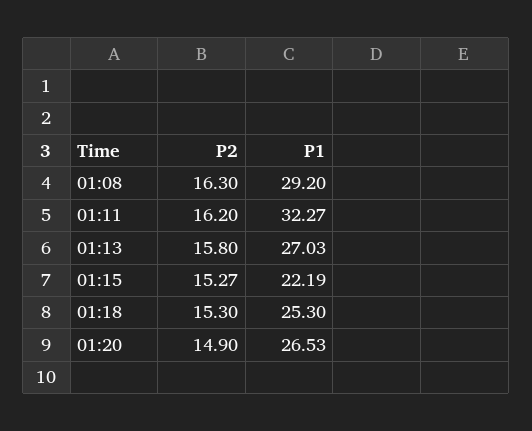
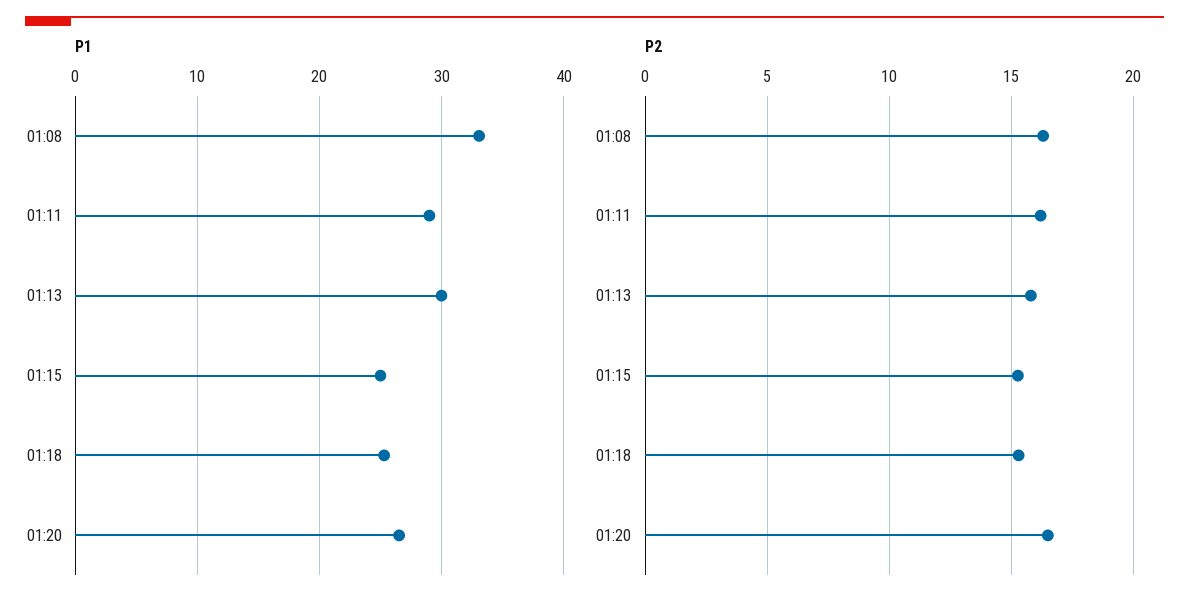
  {
    "P2": {
      "01:08": 16.3,
      "01:11": 16.2,
      "01:13": 15.8,
      "01:15": 15.27,
      "01:18": 15.3,
-     "01:20": 14.9
+     "01:20": 16.5
    },
    "P1": {
-     "01:08": 29.2,
+     "01:08": 33,
-     "01:11": 32.27,
+     "01:11": 29,
-     "01:13": 27.03,
+     "01:13": 30,
-     "01:15": 22.19,
+     "01:15": 25,
      "01:18": 25.3,
      "01:20": 26.53
    }
  }

